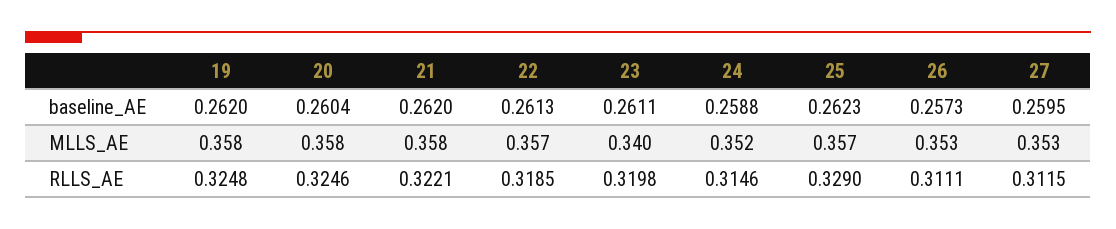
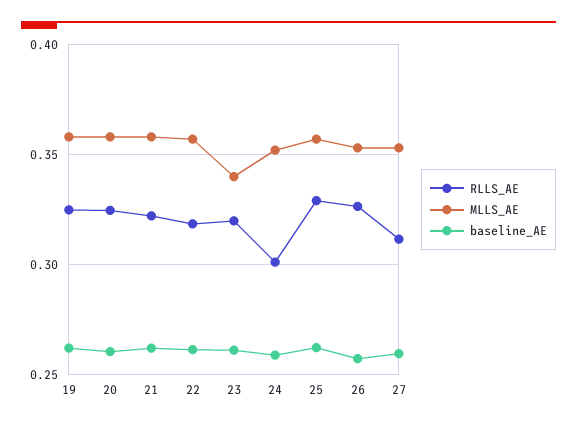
  {
    "baseline_AE": {
      "19": 0.262,
      "20": 0.2604,
      "21": 0.262,
      "22": 0.2613,
      "23": 0.2611,
      "24": 0.2588,
      "25": 0.2623,
      "26": 0.2573,
      "27": 0.2595
    },
    "MLLS_AE": {
      "19": 0.358,
      "20": 0.358,
      "21": 0.358,
      "22": 0.357,
      "23": 0.34,
      "24": 0.352,
      "25": 0.357,
      "26": 0.353,
      "27": 0.353
    },
    "RLLS_AE": {
      "19": 0.3248,
      "20": 0.3246,
      "21": 0.3221,
      "22": 0.3185,
      "23": 0.3198,
-     "24": 0.3146,
+     "24": 0.3,
      "25": 0.329,
-     "26": 0.3111,
+     "26": 0.325,
      "27": 0.3115
    }
  }

